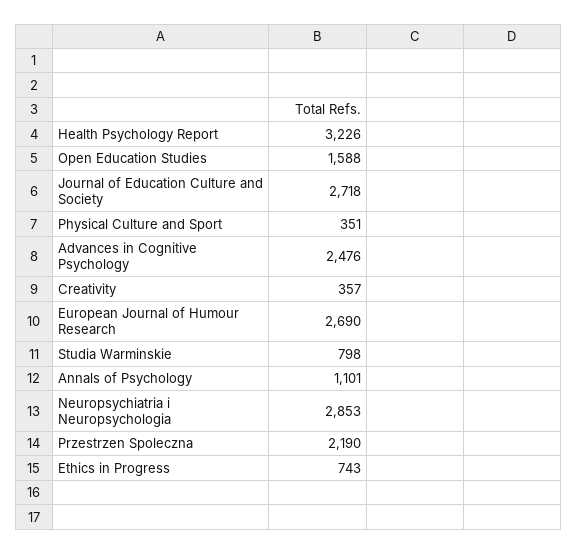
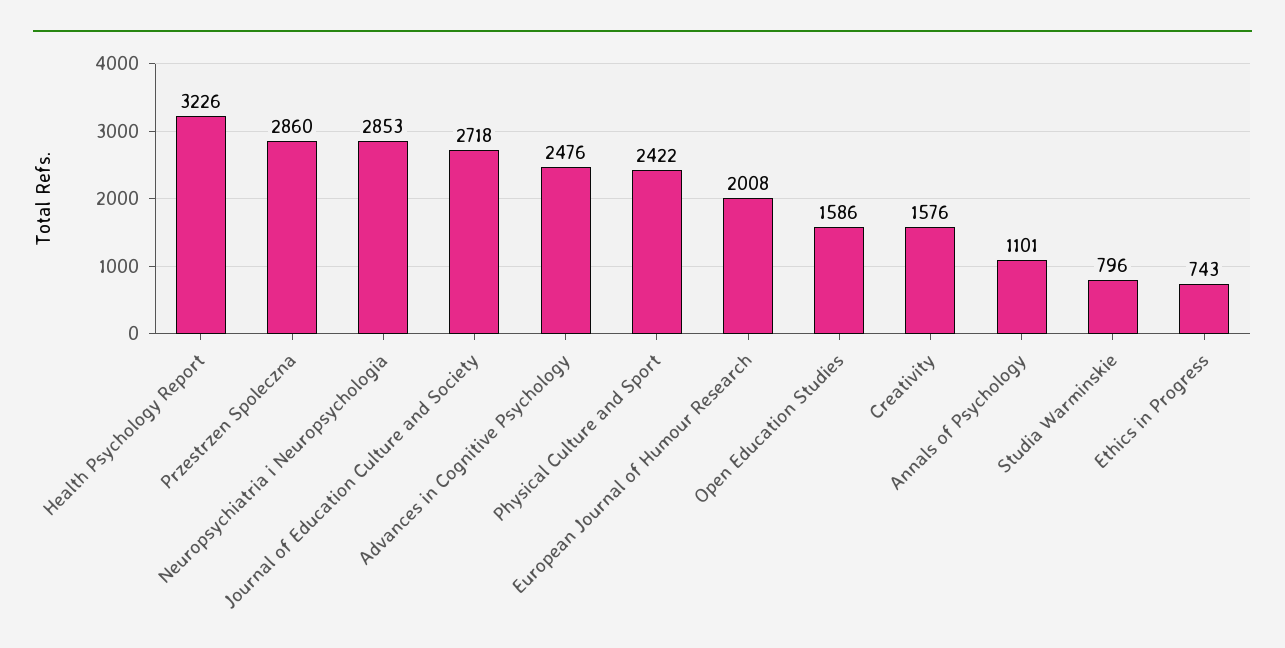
  {
    "Health Psychology Report": 3226,
-   "Open Education Studies": 1588,
+   "Open Education Studies": 1586,
    "Journal of Education Culture and Society": 2718,
-   "Physical Culture and Sport": 351,
+   "Physical Culture and Sport": 2422,
    "Advances in Cognitive Psychology": 2476,
-   "Creativity": 357,
+   "Creativity": 1576,
-   "European Journal of Humour Research": 2690,
+   "European Journal of Humour Research": 2008,
-   "Studia Warminskie": 798,
+   "Studia Warminskie": 796,
    "Annals of Psychology": 1101,
    "Neuropsychiatria i Neuropsychologia": 2853,
-   "Przestrzen Spoleczna": 2190,
+   "Przestrzen Spoleczna": 2860,
    "Ethics in Progress": 743
  }

